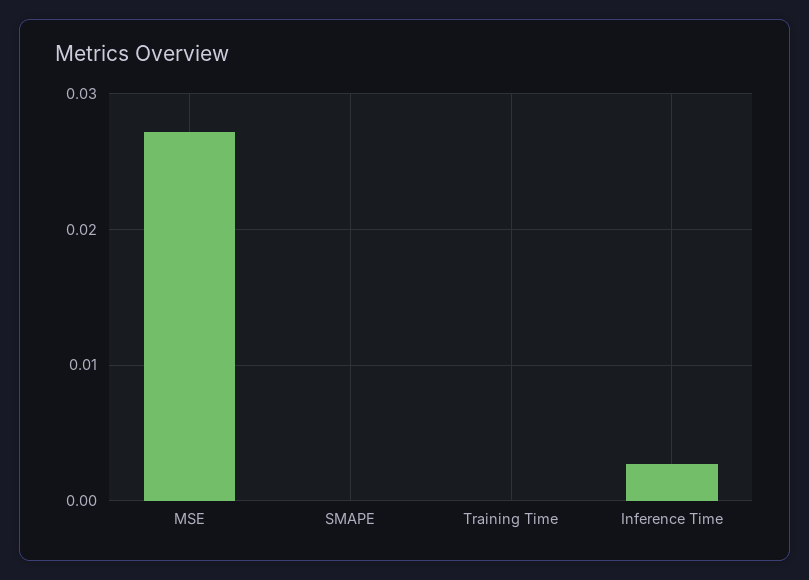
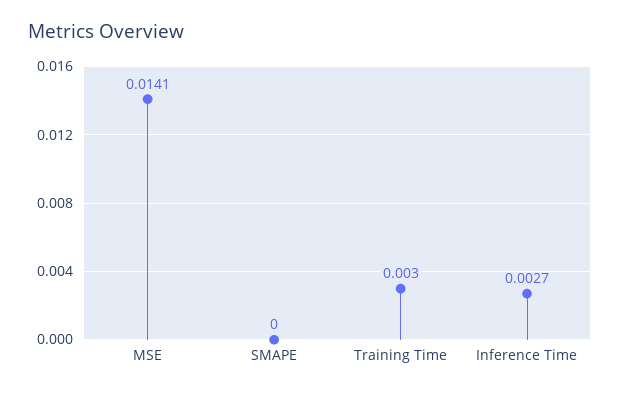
  {
-   "MSE": 0.027,
+   "MSE": 0.0141,
    "SMAPE": 0,
-   "Training Time": 0,
+   "Training Time": 0.003,
    "Inference Time": 0.0027
  }

